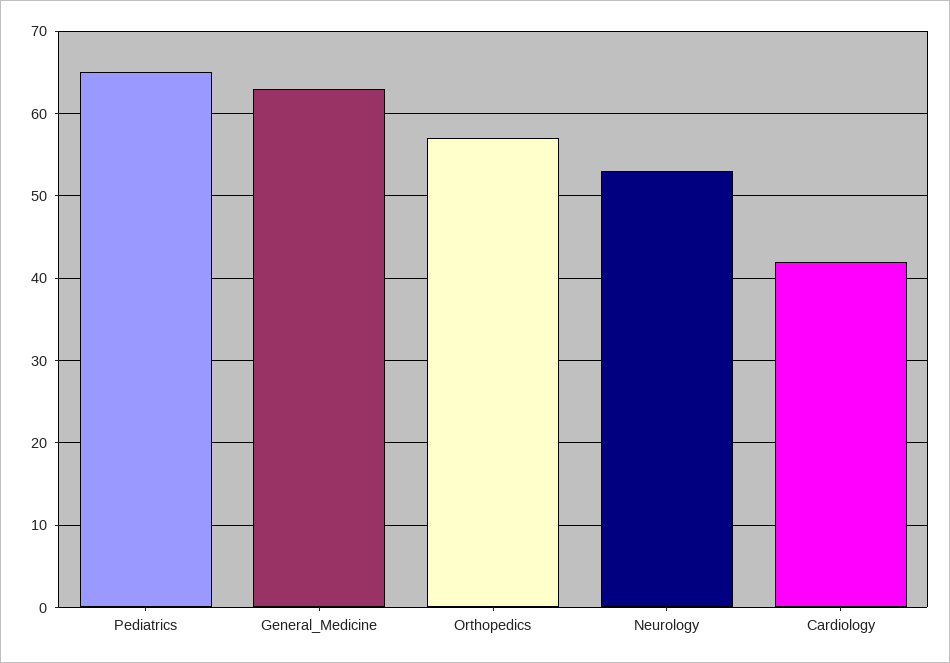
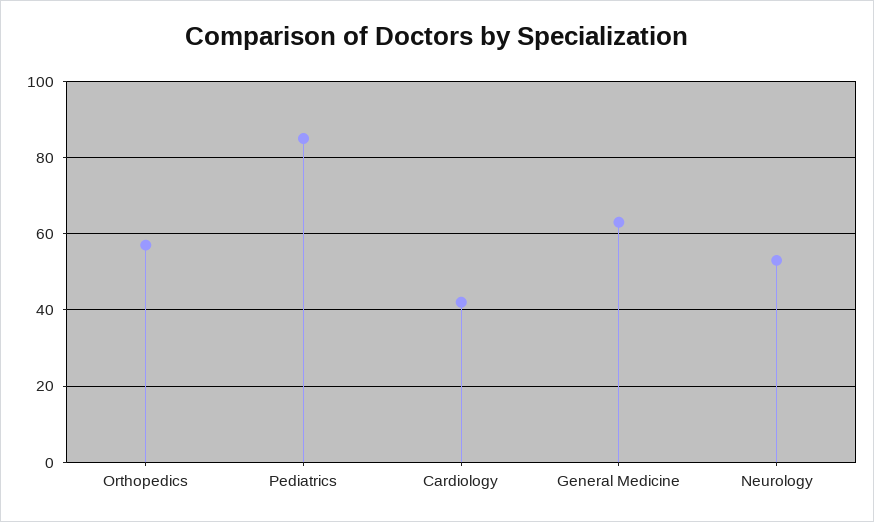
  {
-   "Pediatrics": 65,
+   "Pediatrics": 85,
    "General_Medicine": 63,
    "Orthopedics": 57,
    "Neurology": 53,
    "Cardiology": 42
  }

